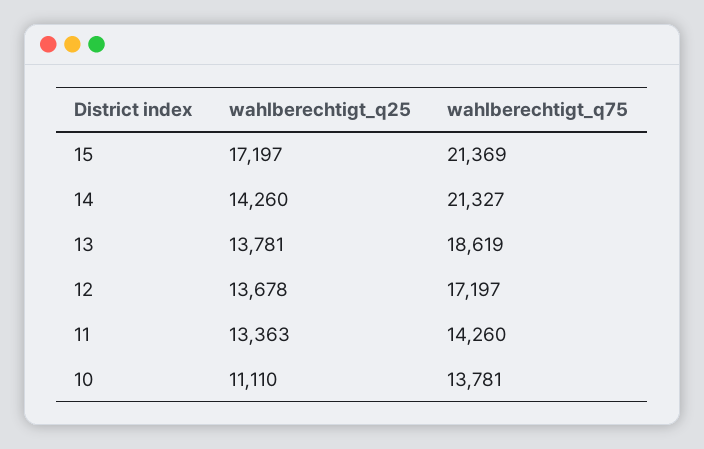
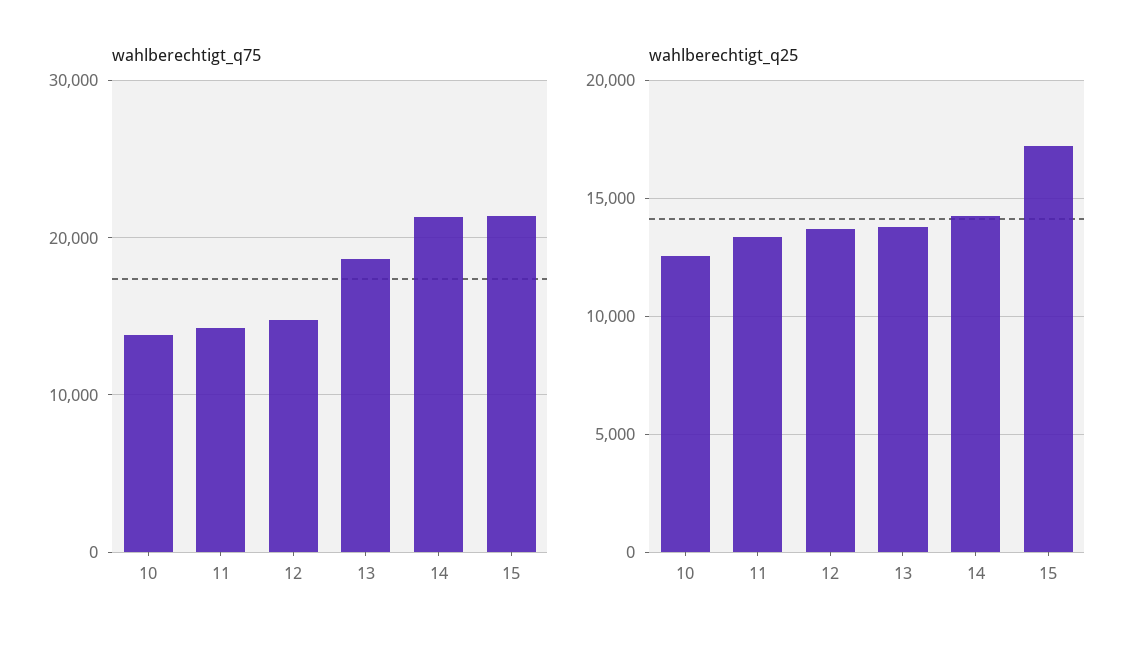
  {
    "wahlberechtigt_q25": {
      "15": 17197,
      "14": 14260,
      "13": 13781,
      "12": 13678,
      "11": 13363,
-     "10": 11110
+     "10": 12500
    },
    "wahlberechtigt_q75": {
      "15": 21369,
      "14": 21327,
      "13": 18619,
-     "12": 17197,
+     "12": 15000,
      "11": 14260,
      "10": 13781
    }
  }

